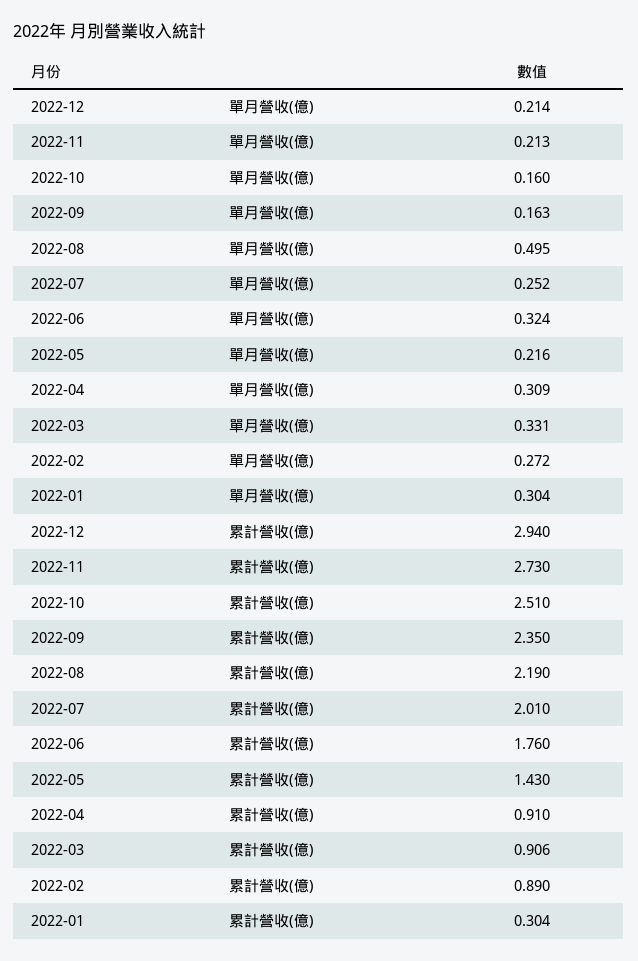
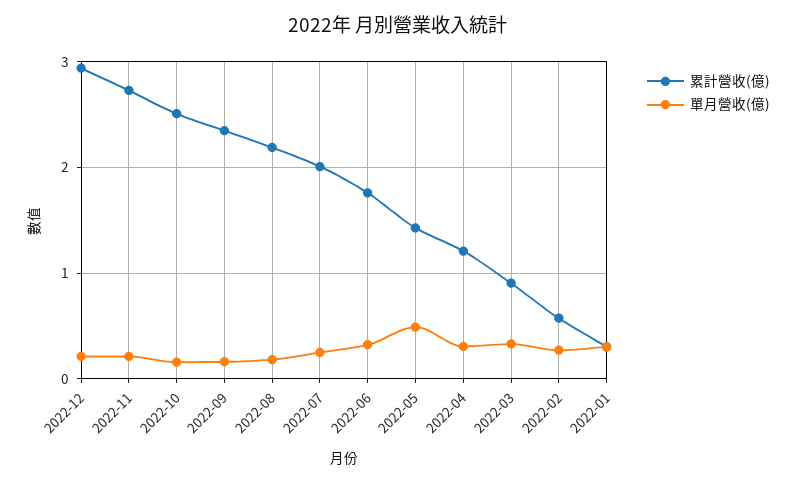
  {
    "單月營收(億)": {
      "2022-12": 0.214,
      "2022-11": 0.213,
      "2022-10": 0.16,
      "2022-09": 0.163,
-     "2022-08": 0.495,
+     "2022-08": 0.2,
      "2022-07": 0.252,
      "2022-06": 0.324,
-     "2022-05": 0.216,
+     "2022-05": 0.5,
      "2022-04": 0.309,
      "2022-03": 0.331,
      "2022-02": 0.272,
      "2022-01": 0.304
    },
    "累計營收(億)": {
      "2022-12": 2.94,
      "2022-11": 2.73,
      "2022-10": 2.51,
      "2022-09": 2.35,
      "2022-08": 2.19,
      "2022-07": 2.01,
      "2022-06": 1.76,
      "2022-05": 1.43,
-     "2022-04": 0.91,
+     "2022-04": 1.2,
      "2022-03": 0.906,
-     "2022-02": 0.89,
+     "2022-02": 0.6,
      "2022-01": 0.304
    }
  }

